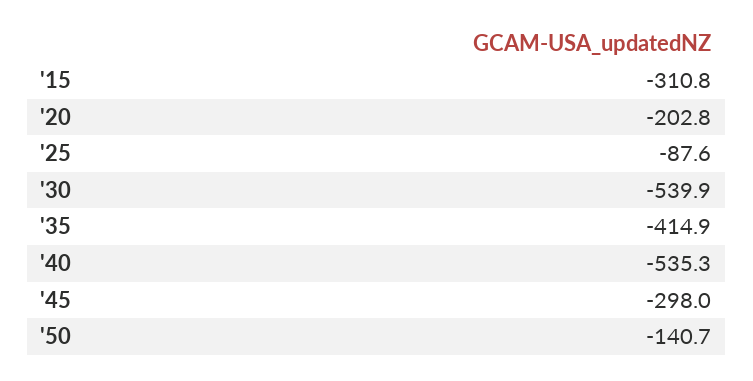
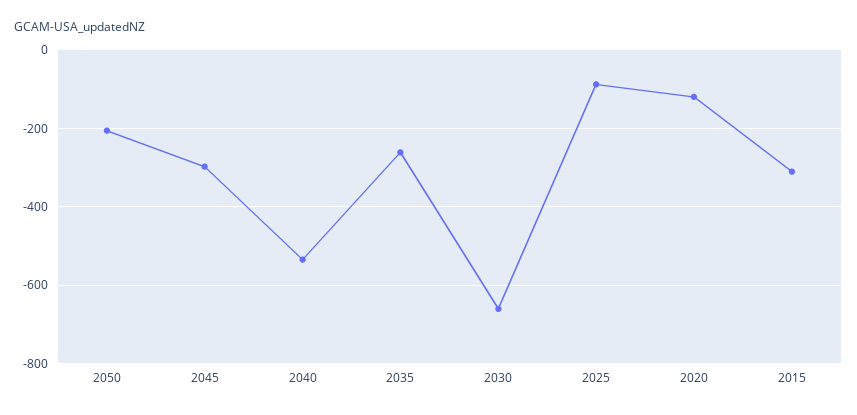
  {
    "'15": -310.8,
-   "'20": -202.8,
+   "'20": -120,
    "'25": -87.6,
-   "'30": -539.9,
+   "'30": -660,
-   "'35": -414.9,
+   "'35": -260,
    "'40": -535.3,
    "'45": -298,
-   "'50": -140.7
+   "'50": -200
  }

